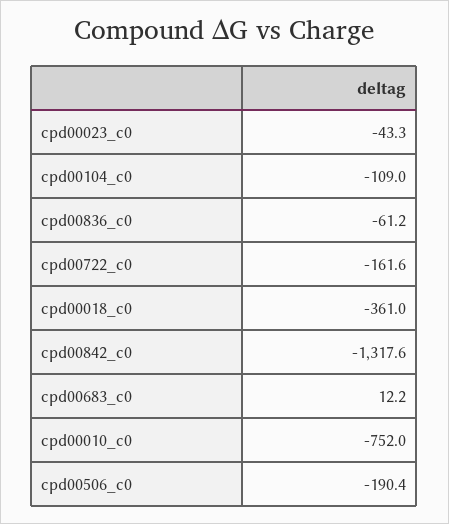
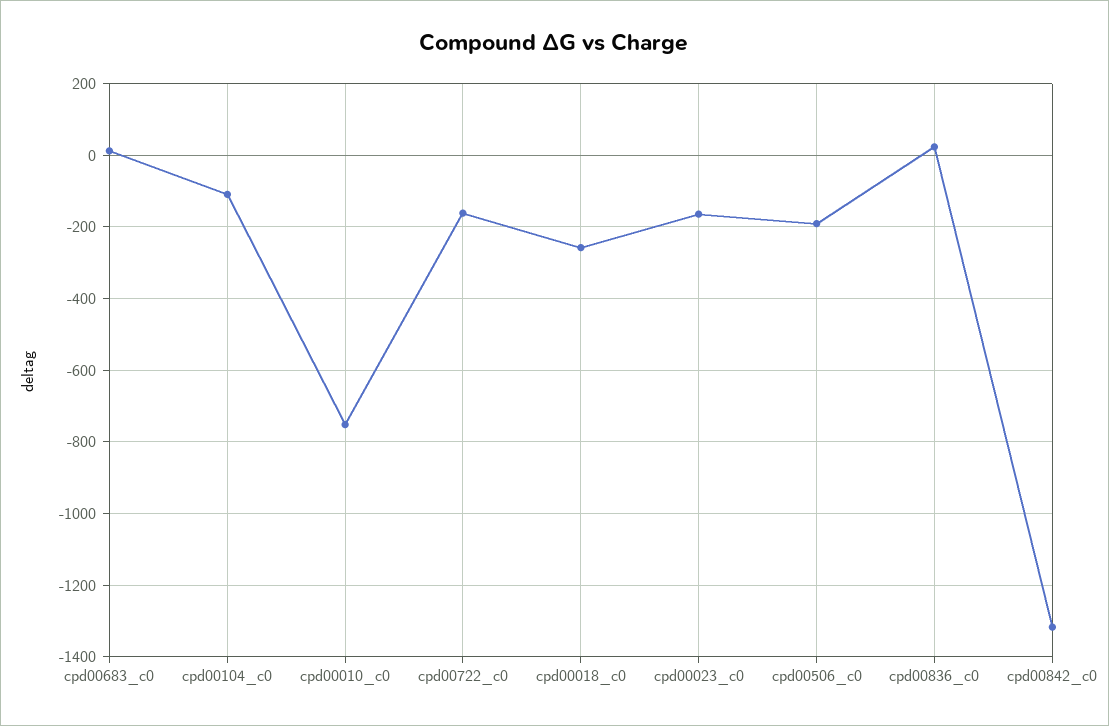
  {
-   "cpd00023_c0": -43.3,
+   "cpd00023_c0": -160,
    "cpd00104_c0": -109,
-   "cpd00836_c0": -61.2,
+   "cpd00836_c0": 20,
    "cpd00722_c0": -161.6,
-   "cpd00018_c0": -361,
+   "cpd00018_c0": -260,
    "cpd00842_c0": -1317.6,
    "cpd00683_c0": 12.2,
    "cpd00010_c0": -752,
    "cpd00506_c0": -190.4
  }

